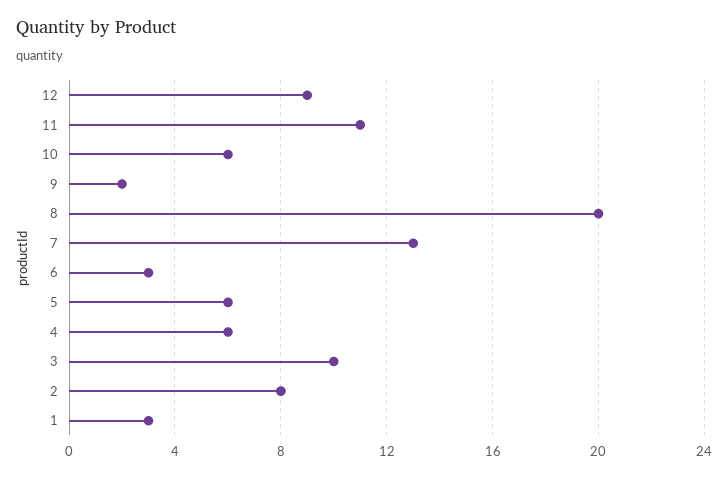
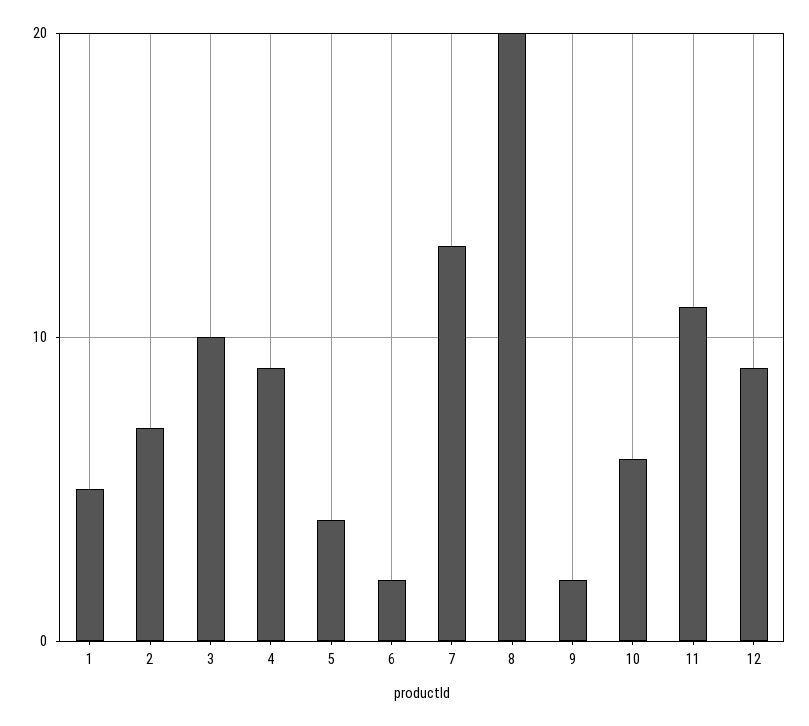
  {
    "12": 9,
    "11": 11,
    "10": 6,
    "9": 2,
    "8": 20,
    "7": 13,
-   "6": 3,
+   "6": 2,
-   "5": 6,
+   "5": 4,
-   "4": 6,
+   "4": 9,
    "3": 10,
-   "2": 8,
+   "2": 7,
-   "1": 3
+   "1": 5
  }

